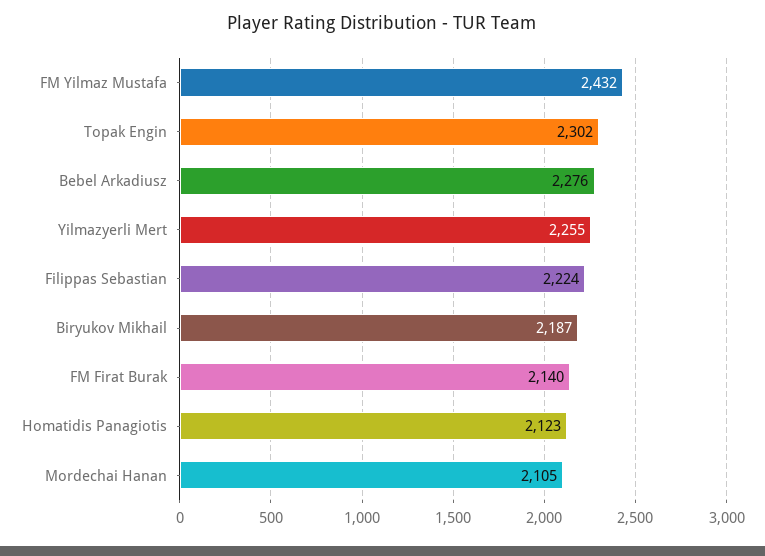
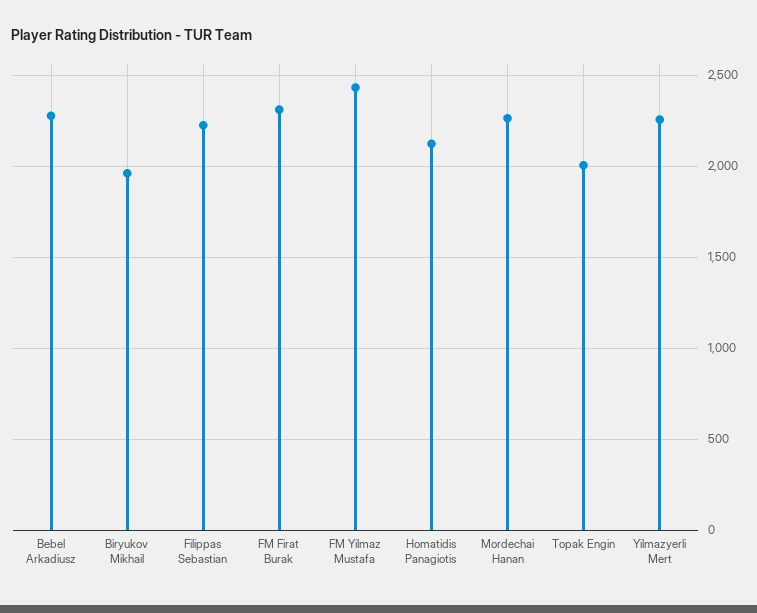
  {
    "FM Yilmaz Mustafa": 2432,
-   "Topak Engin": 2302,
+   "Topak Engin": 2000,
    "Bebel Arkadiusz": 2276,
    "Yilmazyerli Mert": 2255,
    "Filippas Sebastian": 2224,
-   "Biryukov Mikhail": 2187,
+   "Biryukov Mikhail": 1950,
-   "FM Firat Burak": 2140,
+   "FM Firat Burak": 2300,
    "Homatidis Panagiotis": 2123,
-   "Mordechai Hanan": 2105
+   "Mordechai Hanan": 2250
  }

